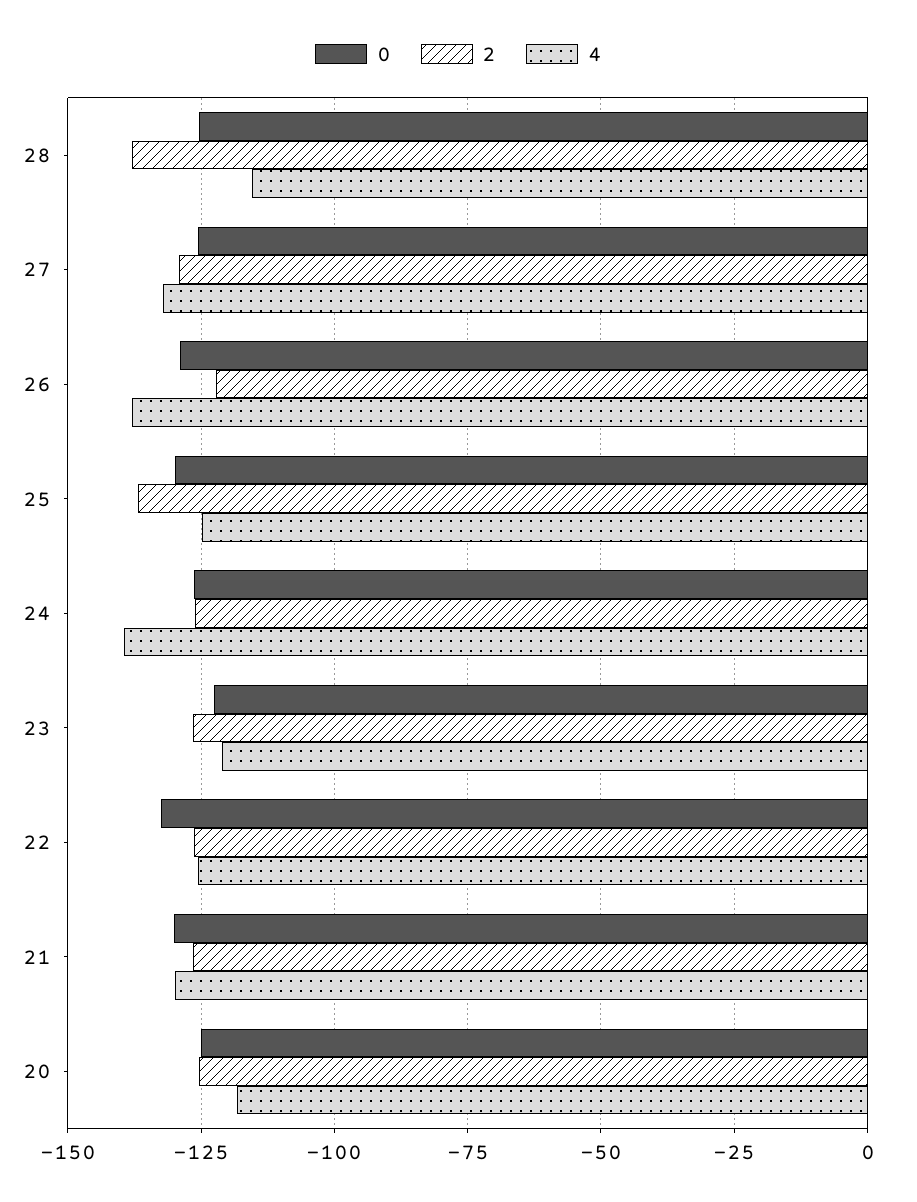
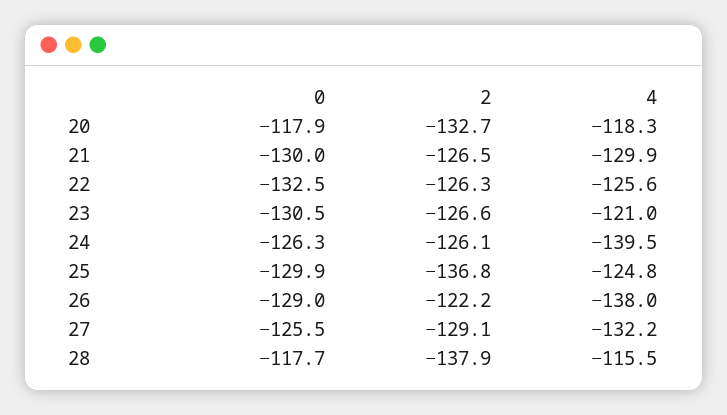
  {
    "0": {
-     "28": -125,
+     "28": -117.7,
      "27": -125.5,
      "26": -129,
      "25": -129.9,
      "24": -126.3,
-     "23": -122.5,
+     "23": -130.5,
      "22": -132.5,
      "21": -130,
-     "20": -125
+     "20": -117.9
    },
    "2": {
      "28": -137.9,
      "27": -129.1,
      "26": -122.2,
      "25": -136.8,
      "24": -126.1,
      "23": -126.6,
      "22": -126.3,
      "21": -126.5,
-     "20": -125
+     "20": -132.7
    },
    "4": {
      "28": -115.5,
      "27": -132.2,
      "26": -138,
      "25": -124.8,
      "24": -139.5,
      "23": -121,
      "22": -125.6,
      "21": -129.9,
      "20": -118.3
    }
  }

